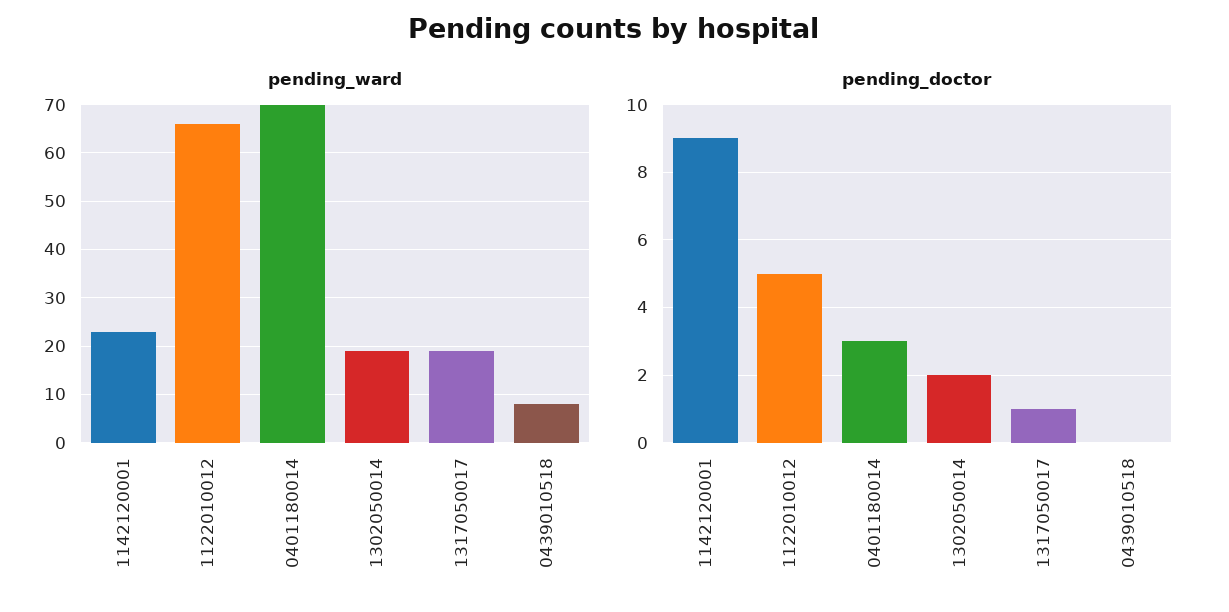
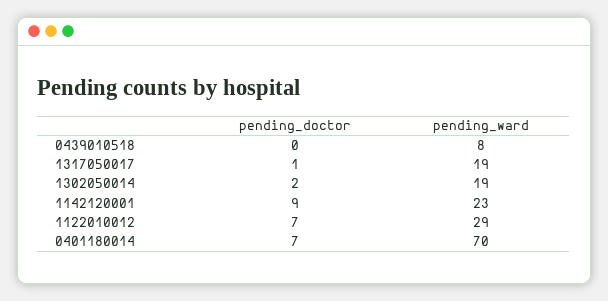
  {
    "pending_ward": {
      "1142120001": 23,
-     "1122010012": 65,
+     "1122010012": 29,
      "0401180014": 70,
      "1302050014": 19,
      "1317050017": 19,
      "0439010518": 8
    },
    "pending_doctor": {
      "1142120001": 9,
-     "1122010012": 5,
+     "1122010012": 7,
-     "0401180014": 3,
+     "0401180014": 7,
      "1302050014": 2,
      "1317050017": 1,
      "0439010518": 0
    }
  }

